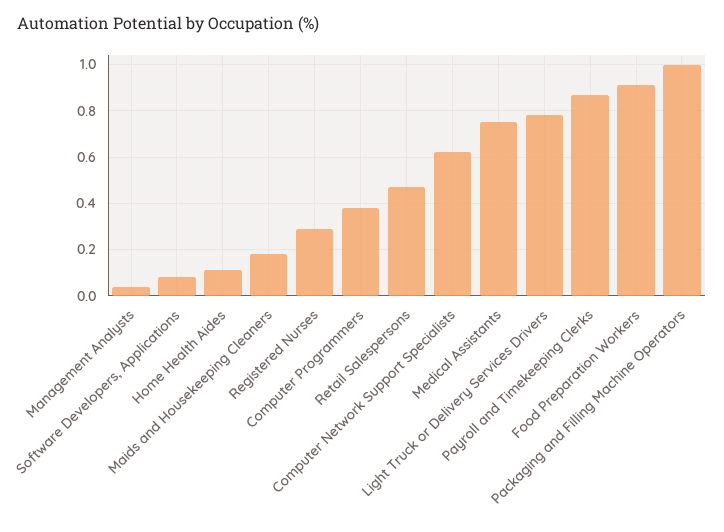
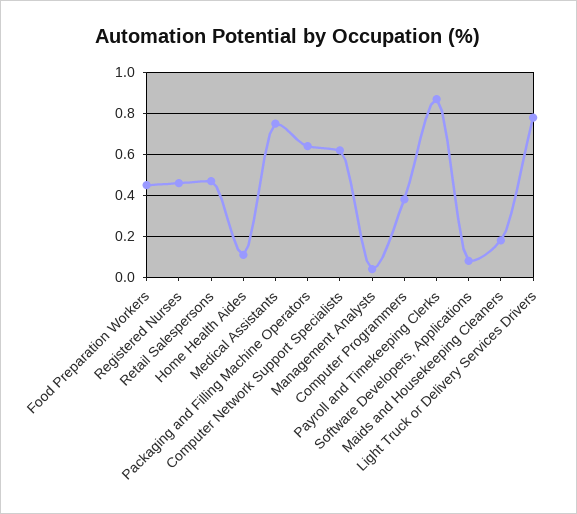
  {
    "Management Analysts": 0.05,
    "Software Developers, Applications": 0.1,
    "Home Health Aides": 0.1,
    "Maids and Housekeeping Cleaners": 0.2,
-   "Registered Nurses": 0.3,
+   "Registered Nurses": 0.45,
    "Computer Programmers": 0.4,
    "Retail Salespersons": 0.45,
    "Computer Network Support Specialists": 0.6,
    "Medical Assistants": 0.75,
    "Light Truck or Delivery Services Drivers": 0.8,
    "Payroll and Timekeeping Clerks": 0.85,
-   "Food Preparation Workers": 0.9,
+   "Food Preparation Workers": 0.45,
-   "Packaging and Filling Machine Operators": 1
+   "Packaging and Filling Machine Operators": 0.65
  }

